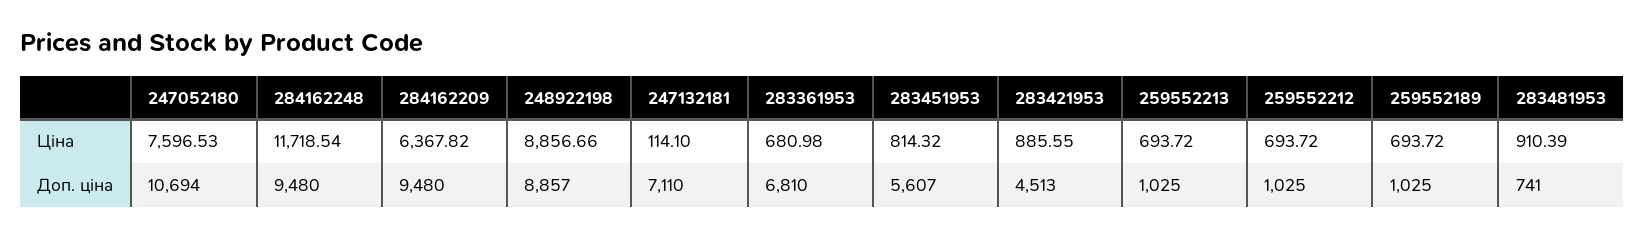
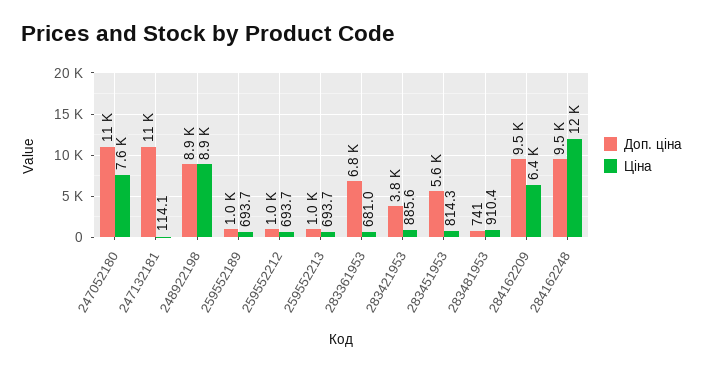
  {
    "Ціна": {
      "247052180": 7596.53,
      "284162248": 11718.54,
      "284162209": 6367.82,
      "248922198": 8856.66,
      "247132181": 114.1,
      "283361953": 680.98,
      "283451953": 814.32,
      "283421953": 885.55,
      "259552213": 693.72,
      "259552212": 693.72,
      "259552189": 693.72,
      "283481953": 910.39
    },
    "Доп. ціна": {
      "247052180": 10694,
      "284162248": 9480,
      "284162209": 9480,
      "248922198": 8857,
-     "247132181": 7110,
+     "247132181": 11000,
      "283361953": 6810,
      "283451953": 5607,
-     "283421953": 4513,
+     "283421953": 3800,
      "259552213": 1025,
      "259552212": 1025,
      "259552189": 1025,
      "283481953": 741
    }
  }

